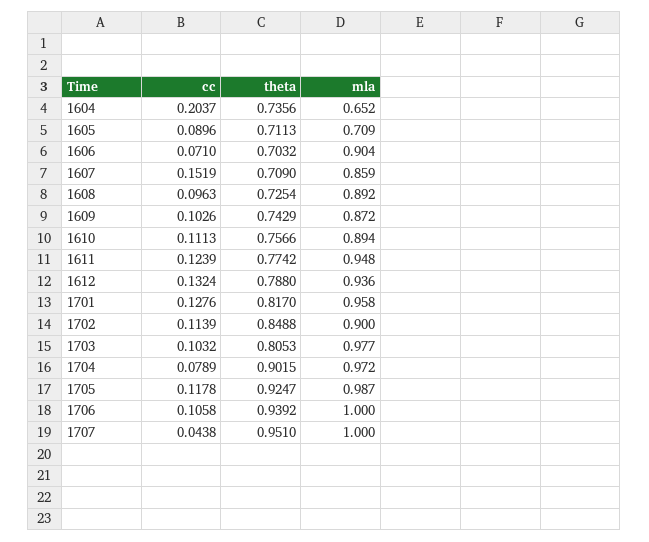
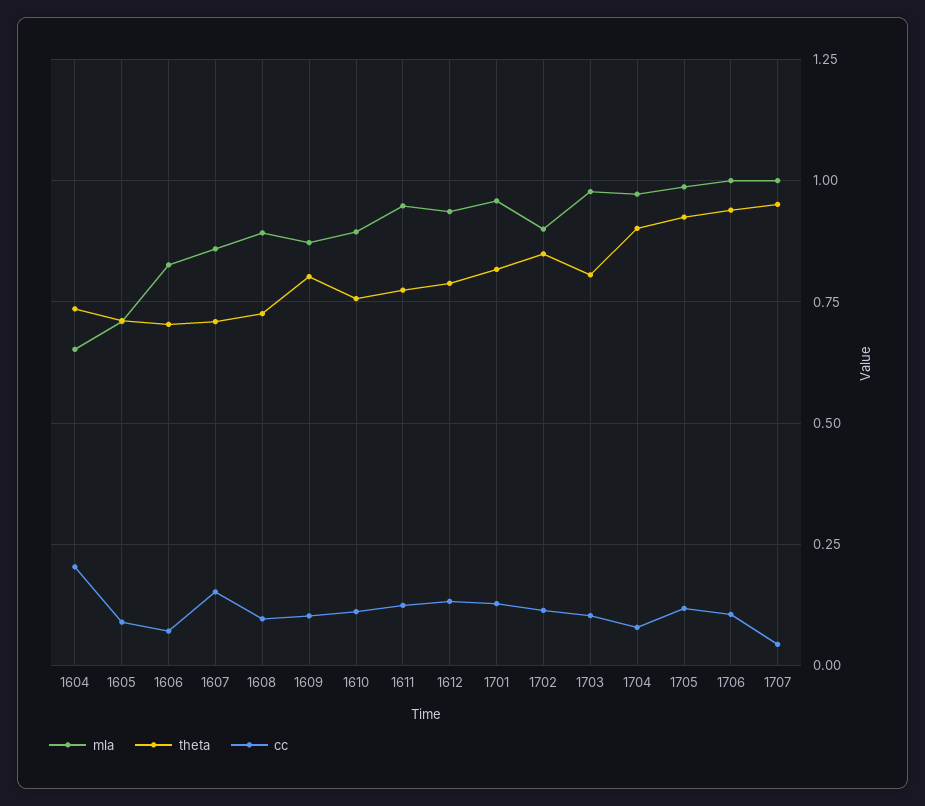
  {
    "cc": {
      "1604": 0.2037,
      "1605": 0.0896,
      "1606": 0.071,
      "1607": 0.1519,
      "1608": 0.0963,
      "1609": 0.1026,
      "1610": 0.1113,
      "1611": 0.1239,
      "1612": 0.1324,
      "1701": 0.1276,
      "1702": 0.1139,
      "1703": 0.1032,
      "1704": 0.0789,
      "1705": 0.1178,
      "1706": 0.1058,
      "1707": 0.0438
    },
    "theta": {
      "1604": 0.7356,
      "1605": 0.7113,
      "1606": 0.7032,
      "1607": 0.709,
      "1608": 0.7254,
-     "1609": 0.7429,
+     "1609": 0.8,
      "1610": 0.7566,
      "1611": 0.7742,
      "1612": 0.788,
      "1701": 0.817,
      "1702": 0.8488,
      "1703": 0.8053,
      "1704": 0.9015,
      "1705": 0.9247,
      "1706": 0.9392,
      "1707": 0.951
    },
    "mla": {
      "1604": 0.652,
      "1605": 0.709,
-     "1606": 0.904,
+     "1606": 0.825,
      "1607": 0.859,
      "1608": 0.892,
      "1609": 0.872,
      "1610": 0.894,
      "1611": 0.948,
      "1612": 0.936,
      "1701": 0.958,
      "1702": 0.9,
      "1703": 0.977,
      "1704": 0.972,
      "1705": 0.987,
      "1706": 1,
      "1707": 1
    }
  }

